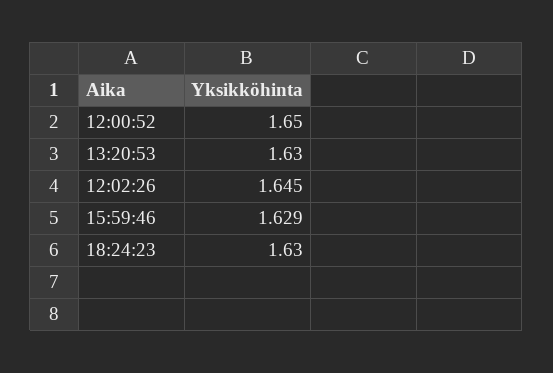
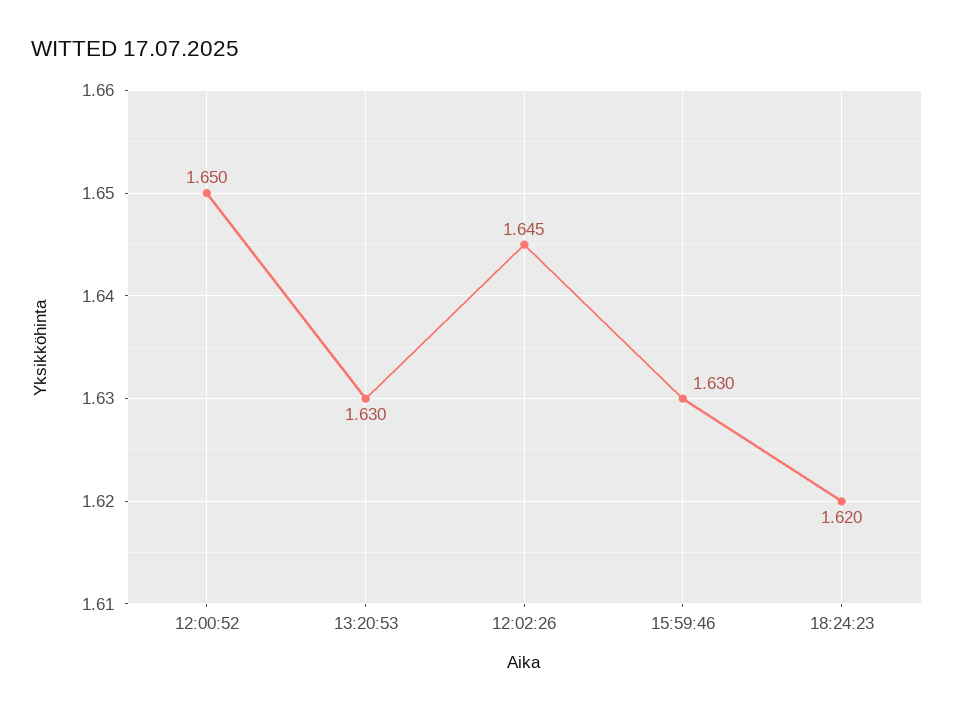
  {
    "12:00:52": 1.65,
    "13:20:53": 1.63,
    "12:02:26": 1.645,
-   "15:59:46": 1.629,
+   "15:59:46": 1.63,
-   "18:24:23": 1.63
+   "18:24:23": 1.62
  }

